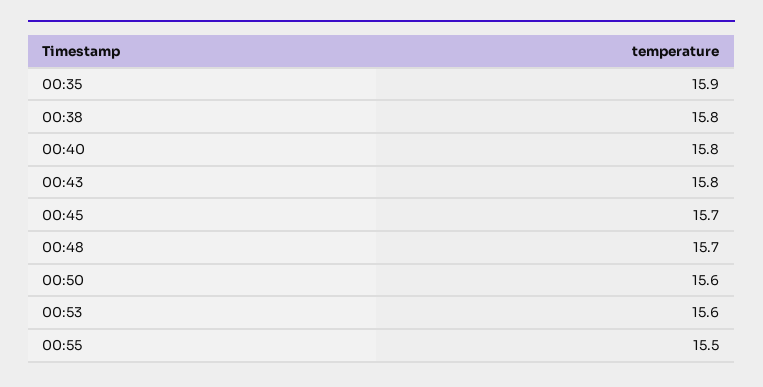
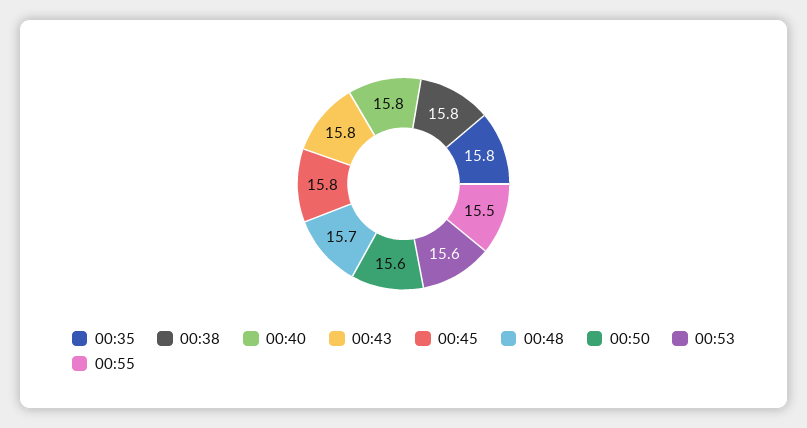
  {
-   "00:35": 15.9,
+   "00:35": 15.8,
    "00:38": 15.8,
    "00:40": 15.8,
    "00:43": 15.8,
-   "00:45": 15.7,
+   "00:45": 15.8,
    "00:48": 15.7,
    "00:50": 15.6,
    "00:53": 15.6,
    "00:55": 15.5
  }

